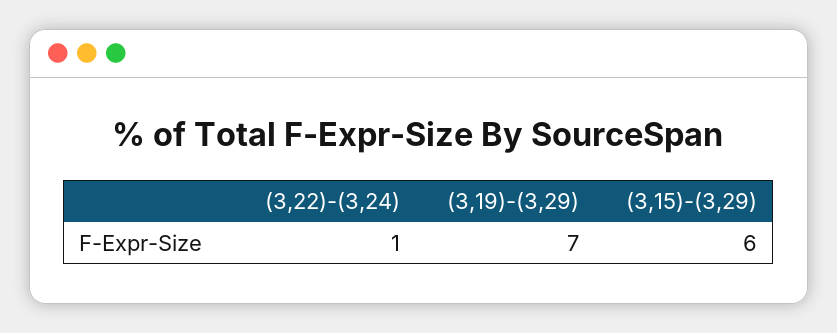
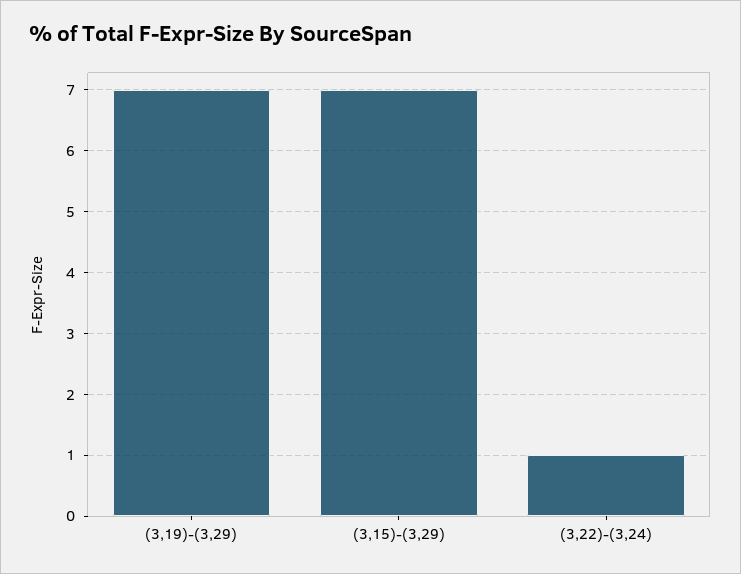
  {
    "(3,22)-(3,24)": 1,
    "(3,19)-(3,29)": 7,
-   "(3,15)-(3,29)": 6
+   "(3,15)-(3,29)": 7
  }

